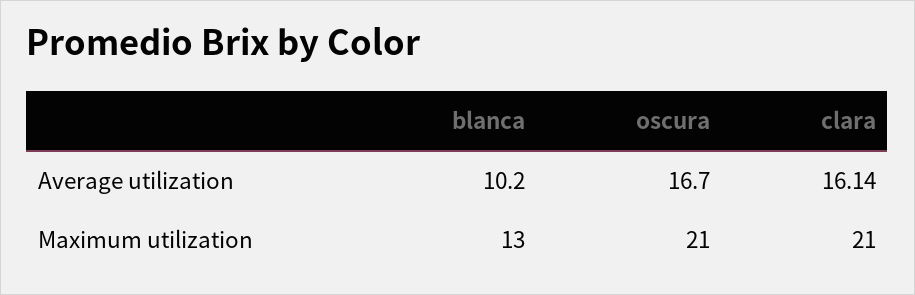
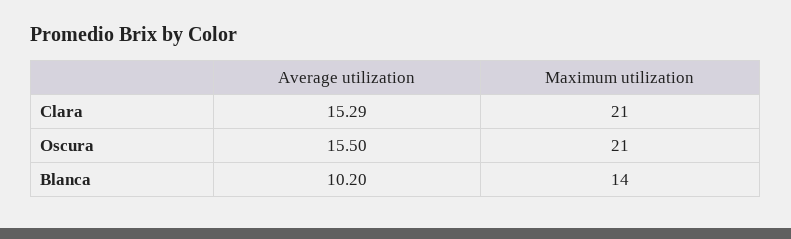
  {
    "blanca": {
      "Average utilization": 10.2,
-     "Maximum utilization": 13
+     "Maximum utilization": 14
    },
    "oscura": {
-     "Average utilization": 16.7,
+     "Average utilization": 15.5,
      "Maximum utilization": 21
    },
    "clara": {
-     "Average utilization": 16.14,
+     "Average utilization": 15.29,
      "Maximum utilization": 21
    }
  }

